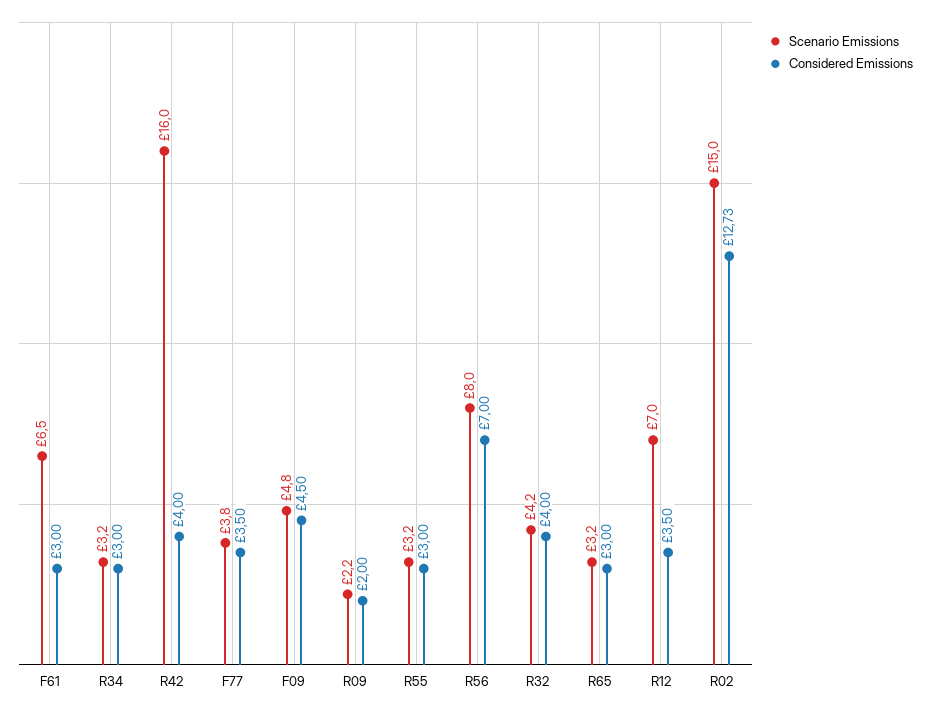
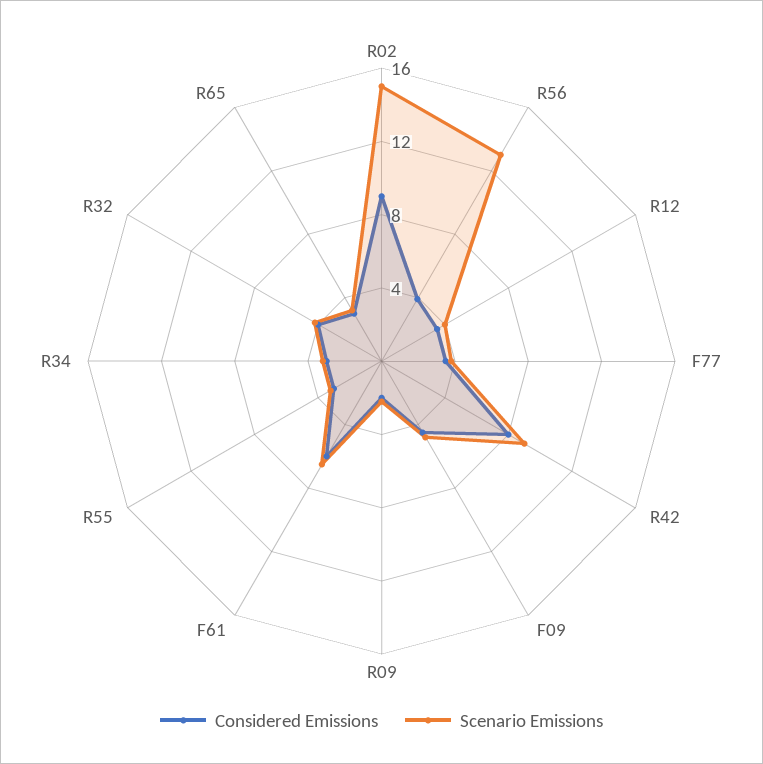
  {
    "Scenario Emissions": {
      "F61": 6.5,
      "R34": 3.2,
-     "R42": 16,
+     "R42": 9,
      "F77": 3.8,
      "F09": 4.8,
      "R09": 2.2,
      "R55": 3.2,
-     "R56": 8,
+     "R56": 13,
      "R32": 4.2,
      "R65": 3.2,
-     "R12": 7,
+     "R12": 4,
      "R02": 15
    },
    "Considered Emissions": {
-     "F61": 3,
+     "F61": 6,
      "R34": 3,
-     "R42": 4,
+     "R42": 8,
      "F77": 3.5,
      "F09": 4.5,
      "R09": 2,
      "R55": 3,
-     "R56": 7,
+     "R56": 4,
      "R32": 4,
      "R65": 3,
      "R12": 3.5,
-     "R02": 12.73
+     "R02": 9
    }
  }

